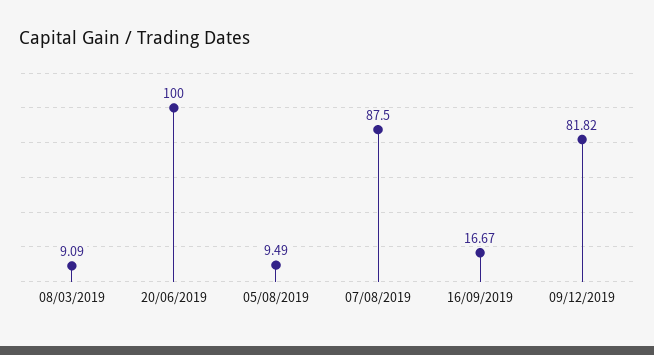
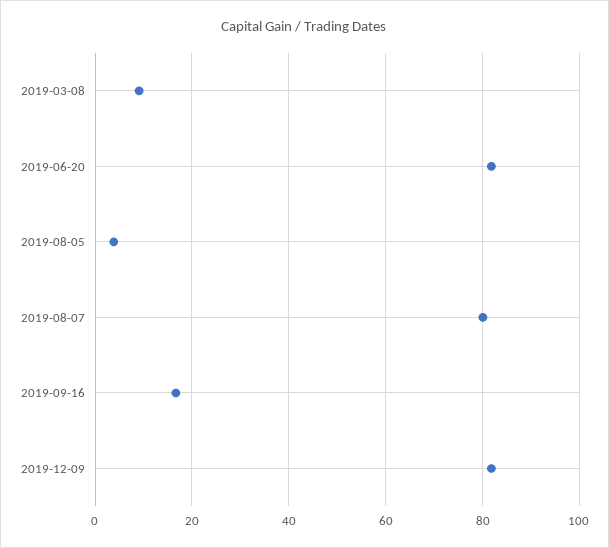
  {
    "08/03/2019": 9.09,
-   "20/06/2019": 100,
+   "20/06/2019": 82,
-   "05/08/2019": 9.49,
+   "05/08/2019": 4,
-   "07/08/2019": 87.5,
+   "07/08/2019": 80,
    "16/09/2019": 16.67,
    "09/12/2019": 81.82
  }

